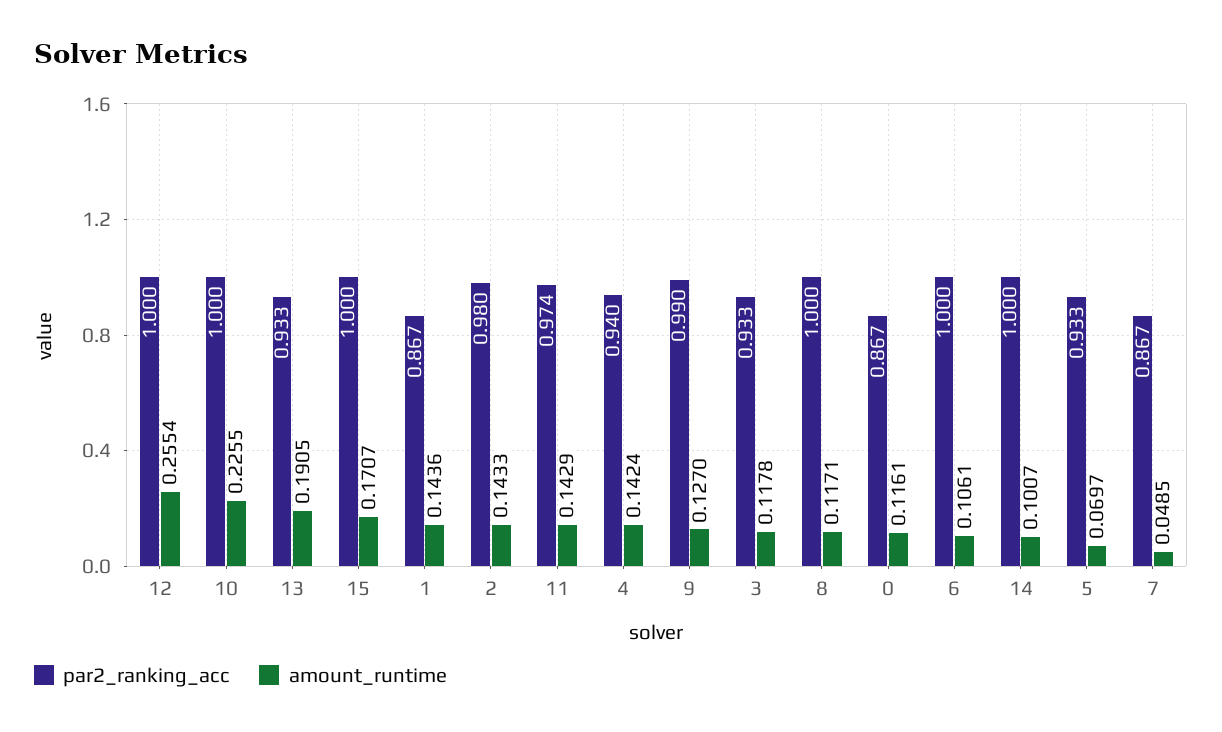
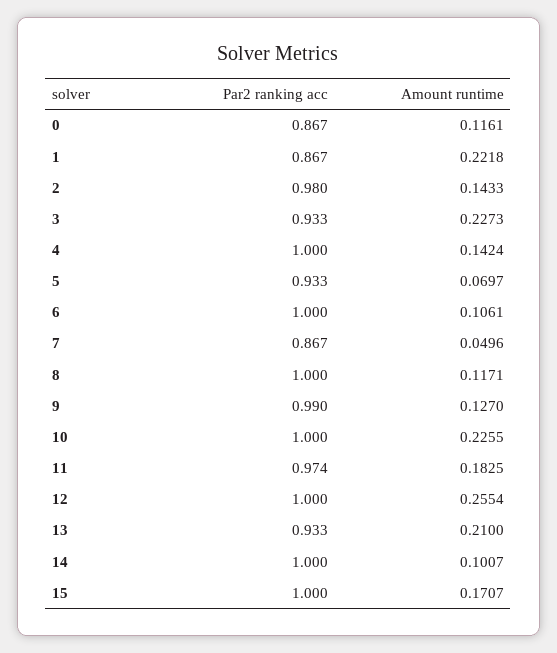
  {
    "par2_ranking_acc": {
      "12": 1,
      "10": 1,
      "13": 0.933,
      "15": 1,
      "1": 0.867,
      "2": 0.98,
      "11": 0.974,
-     "4": 0.94,
+     "4": 1,
      "9": 0.99,
      "3": 0.933,
      "8": 1,
      "0": 0.867,
      "6": 1,
      "14": 1,
      "5": 0.933,
      "7": 0.867
    },
    "amount_runtime": {
      "12": 0.2554,
      "10": 0.2255,
-     "13": 0.1905,
+     "13": 0.21,
      "15": 0.1707,
-     "1": 0.1436,
+     "1": 0.2218,
      "2": 0.1433,
-     "11": 0.1429,
+     "11": 0.1825,
      "4": 0.1424,
      "9": 0.127,
-     "3": 0.1178,
+     "3": 0.2273,
      "8": 0.1171,
      "0": 0.1161,
      "6": 0.1061,
      "14": 0.1007,
      "5": 0.0697,
-     "7": 0.0485
+     "7": 0.0496
    }
  }

